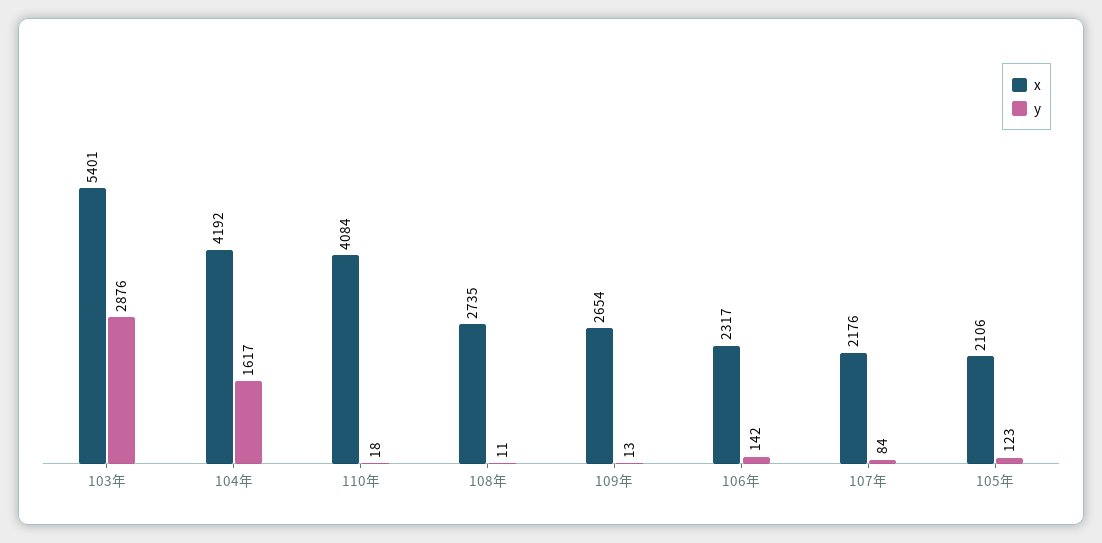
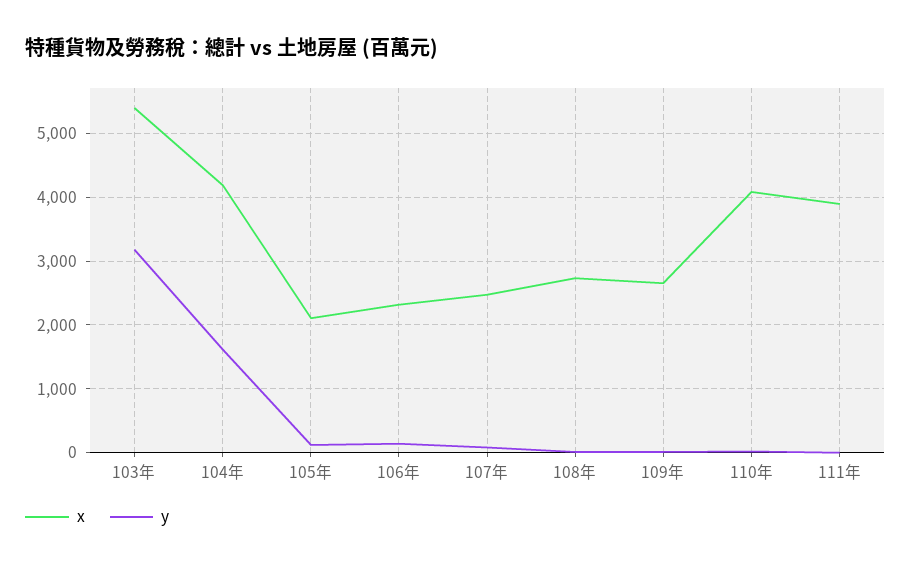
  {
    "x": {
      "103年": 5401,
      "104年": 4192,
      "110年": 4084,
      "108年": 2735,
      "109年": 2654,
      "106年": 2317,
-     "107年": 2176,
+     "107年": 2500,
-     "105年": 2106
+     "105年": 2106,
+     "111年": 3900
    },
    "y": {
-     "103年": 2876,
+     "103年": 3200,
      "104年": 1617,
      "110年": 18,
      "108年": 11,
      "109年": 13,
      "106年": 142,
      "107年": 84,
-     "105年": 123
+     "105年": 123,
+     "111年": 0
    }
  }

